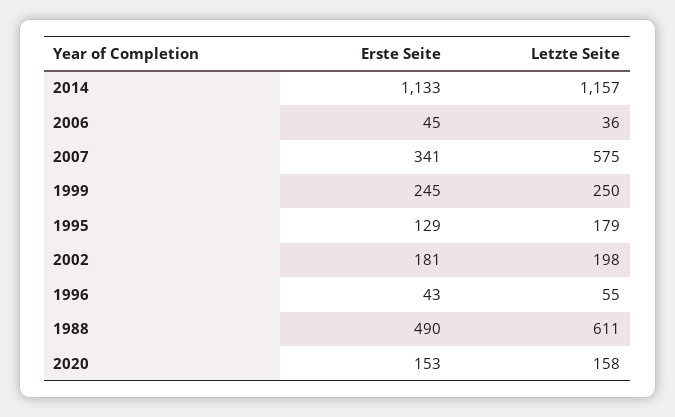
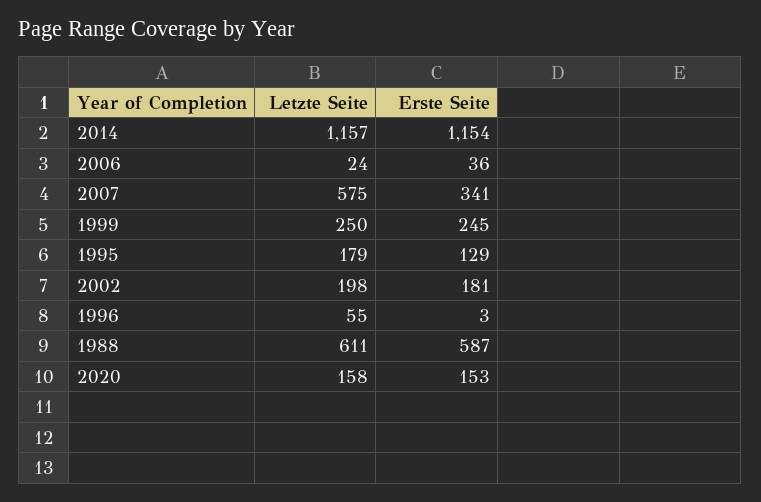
  {
    "Erste Seite": {
-     "2014": 1133,
+     "2014": 1154,
-     "2006": 45,
+     "2006": 36,
      "2007": 341,
      "1999": 245,
      "1995": 129,
      "2002": 181,
-     "1996": 43,
+     "1996": 3,
-     "1988": 490,
+     "1988": 587,
      "2020": 153
    },
    "Letzte Seite": {
      "2014": 1157,
-     "2006": 36,
+     "2006": 24,
      "2007": 575,
      "1999": 250,
      "1995": 179,
      "2002": 198,
      "1996": 55,
      "1988": 611,
      "2020": 158
    }
  }

